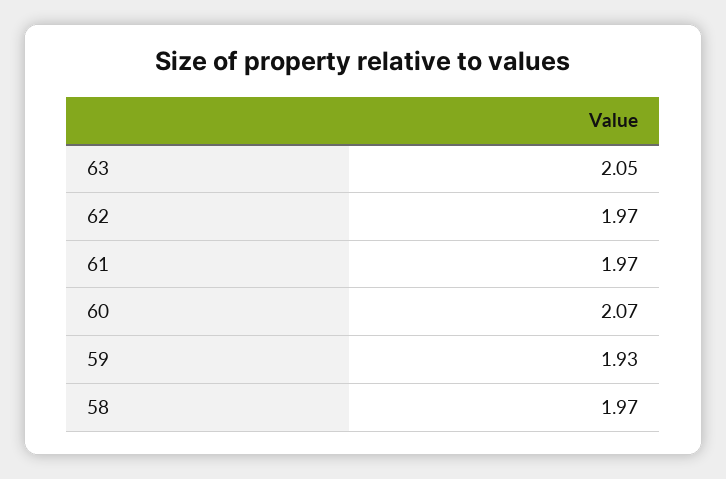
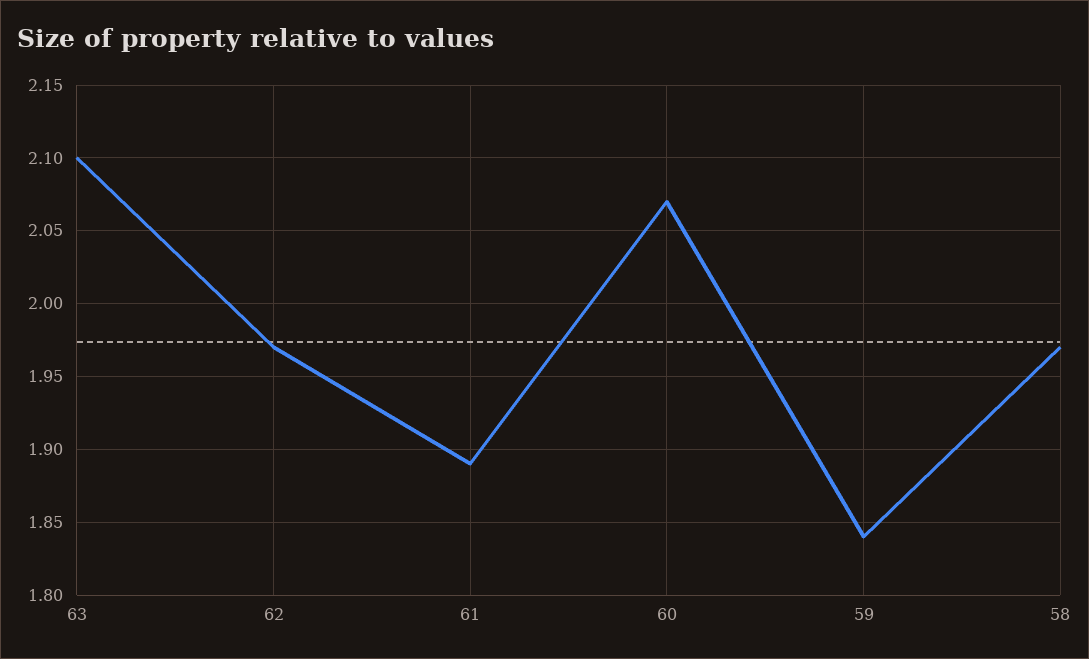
  {
-   "63": 2.05,
+   "63": 2.1,
    "62": 1.97,
-   "61": 1.97,
+   "61": 1.89,
    "60": 2.07,
-   "59": 1.93,
+   "59": 1.84,
    "58": 1.97
  }

